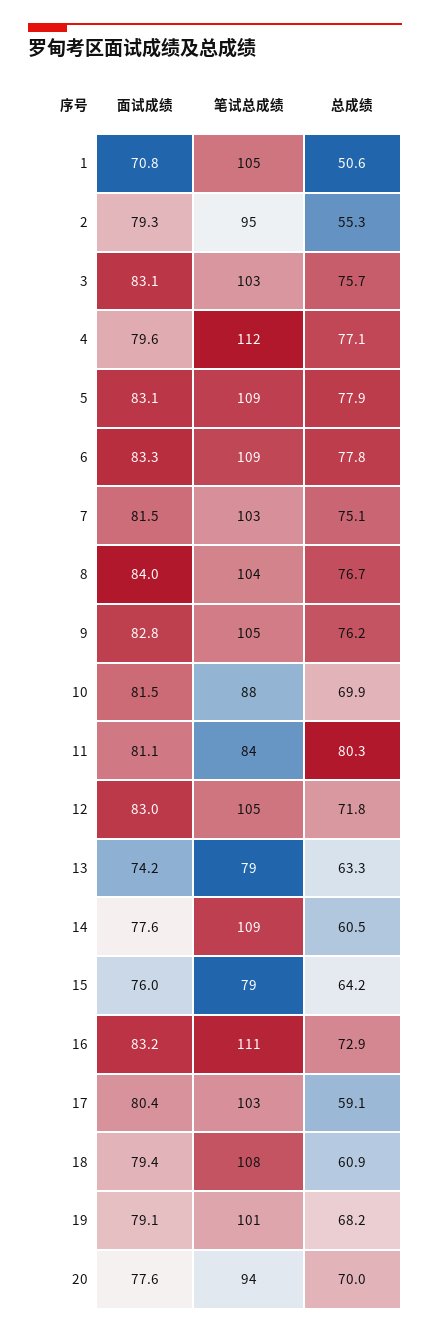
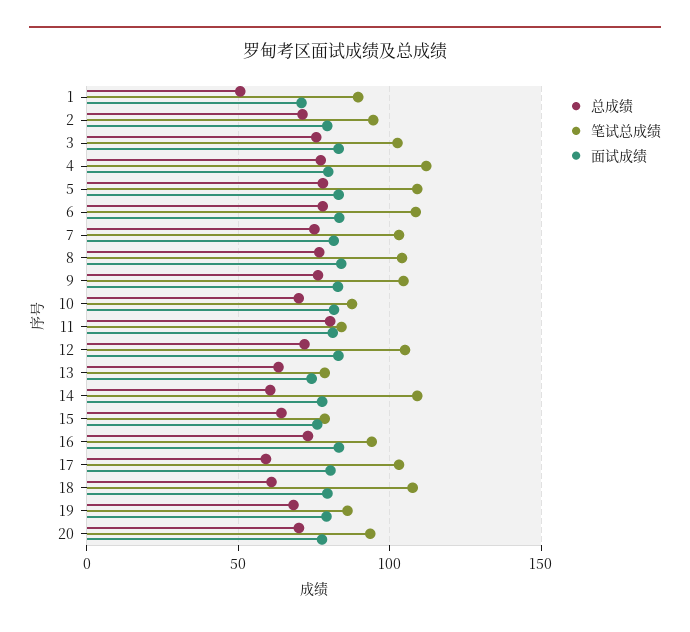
  {
    "面试成绩": {
      "1": 70.8,
      "2": 79.3,
      "3": 83.1,
      "4": 79.6,
      "5": 83.1,
      "6": 83.3,
      "7": 81.5,
      "8": 84,
      "9": 82.8,
      "10": 81.5,
      "11": 81.1,
      "12": 83,
      "13": 74.2,
      "14": 77.6,
      "15": 76,
      "16": 83.2,
      "17": 80.4,
      "18": 79.4,
      "19": 79.1,
      "20": 77.6
    },
    "笔试总成绩": {
-     "1": 105,
+     "1": 90,
      "2": 95,
      "3": 103,
      "4": 112,
      "5": 109,
      "6": 109,
      "7": 103,
      "8": 104,
      "9": 105,
      "10": 88,
      "11": 84,
      "12": 105,
      "13": 79,
      "14": 109,
      "15": 79,
-     "16": 111,
+     "16": 95,
      "17": 103,
      "18": 108,
-     "19": 101,
+     "19": 85,
      "20": 94
    },
    "总成绩": {
      "1": 50.6,
-     "2": 55.3,
+     "2": 70,
      "3": 75.7,
      "4": 77.1,
      "5": 77.9,
      "6": 77.8,
      "7": 75.1,
      "8": 76.7,
      "9": 76.2,
      "10": 69.9,
      "11": 80.3,
      "12": 71.8,
      "13": 63.3,
      "14": 60.5,
      "15": 64.2,
      "16": 72.9,
      "17": 59.1,
      "18": 60.9,
      "19": 68.2,
      "20": 70
    }
  }

